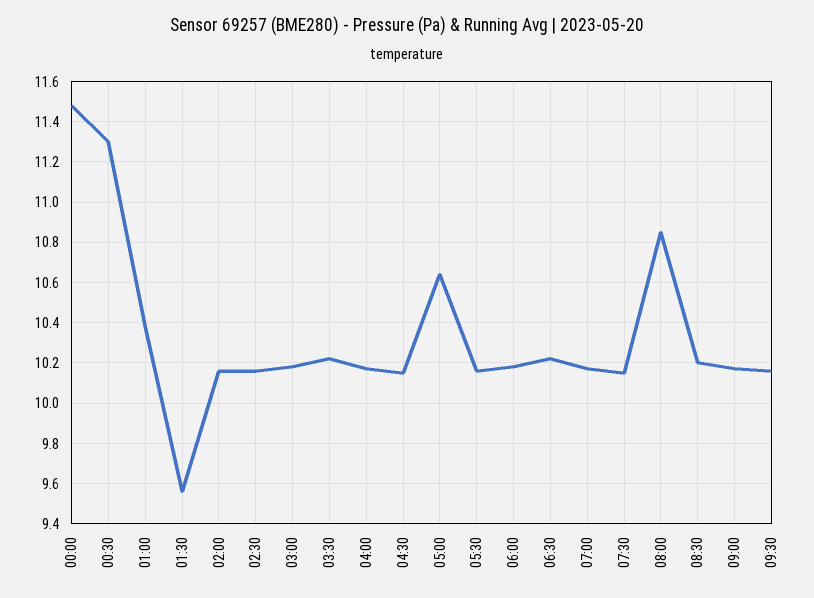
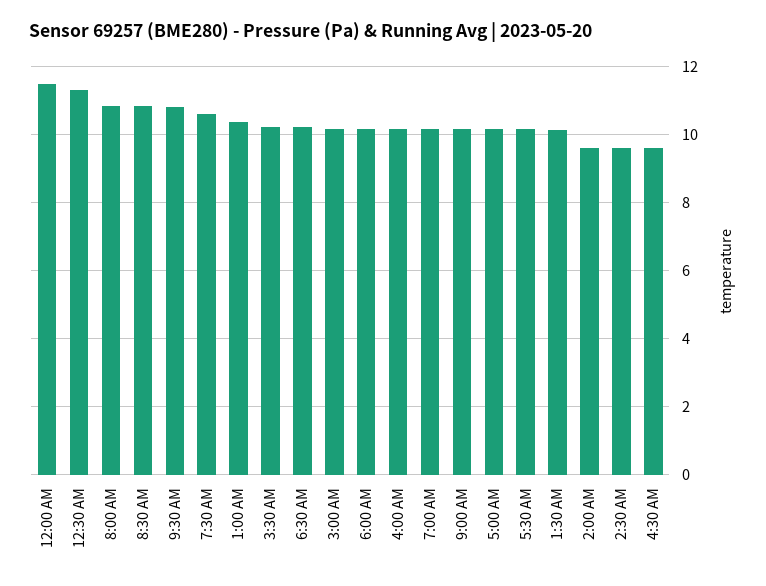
  {
    "00:00": 11.5,
    "00:30": 11.3,
    "01:00": 10.4,
-   "01:30": 9.55,
+   "01:30": 10.2,
-   "02:00": 10.15,
+   "02:00": 9.6,
-   "02:30": 10.15,
+   "02:30": 9.6,
    "03:00": 10.2,
    "03:30": 10.2,
    "04:00": 10.15,
-   "04:30": 10.15,
+   "04:30": 9.6,
-   "05:00": 10.65,
+   "05:00": 10.2,
    "05:30": 10.15,
    "06:00": 10.2,
    "06:30": 10.2,
    "07:00": 10.15,
-   "07:30": 10.15,
+   "07:30": 10.6,
    "08:00": 10.85,
-   "08:30": 10.2,
+   "08:30": 10.8,
    "09:00": 10.15,
-   "09:30": 10.15
+   "09:30": 10.8
  }

